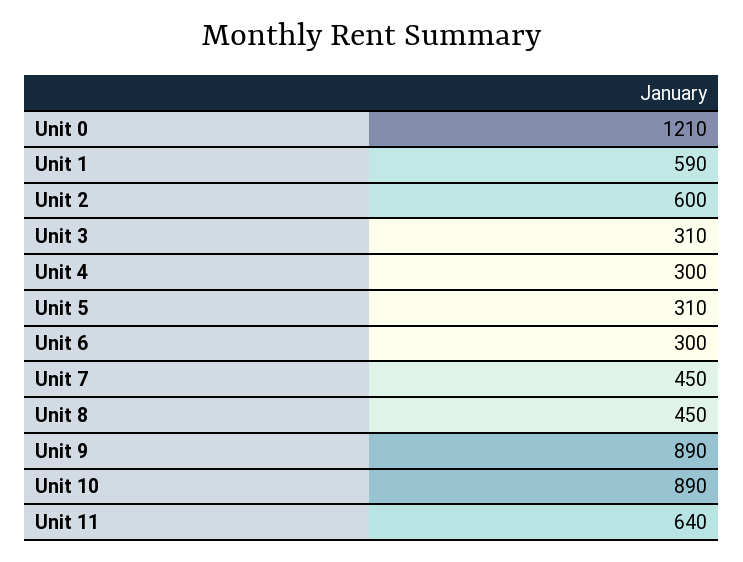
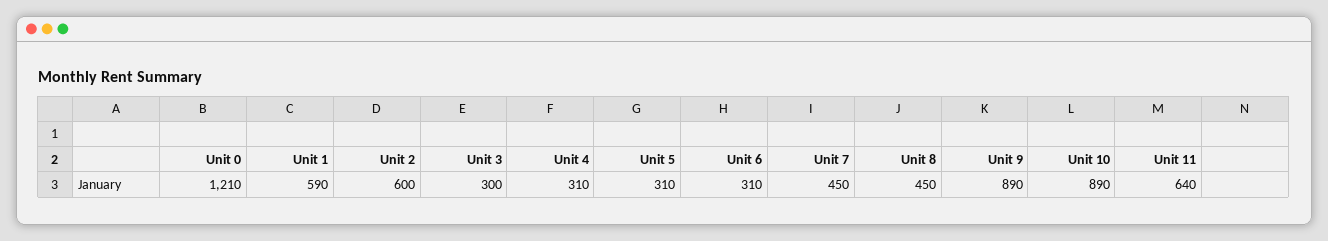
  {
    "Unit 0": 1210,
    "Unit 1": 590,
    "Unit 2": 600,
-   "Unit 3": 310,
+   "Unit 3": 300,
-   "Unit 4": 300,
+   "Unit 4": 310,
    "Unit 5": 310,
-   "Unit 6": 300,
+   "Unit 6": 310,
    "Unit 7": 450,
    "Unit 8": 450,
    "Unit 9": 890,
    "Unit 10": 890,
    "Unit 11": 640
  }

